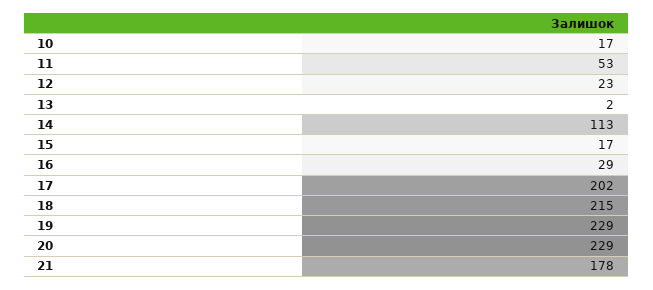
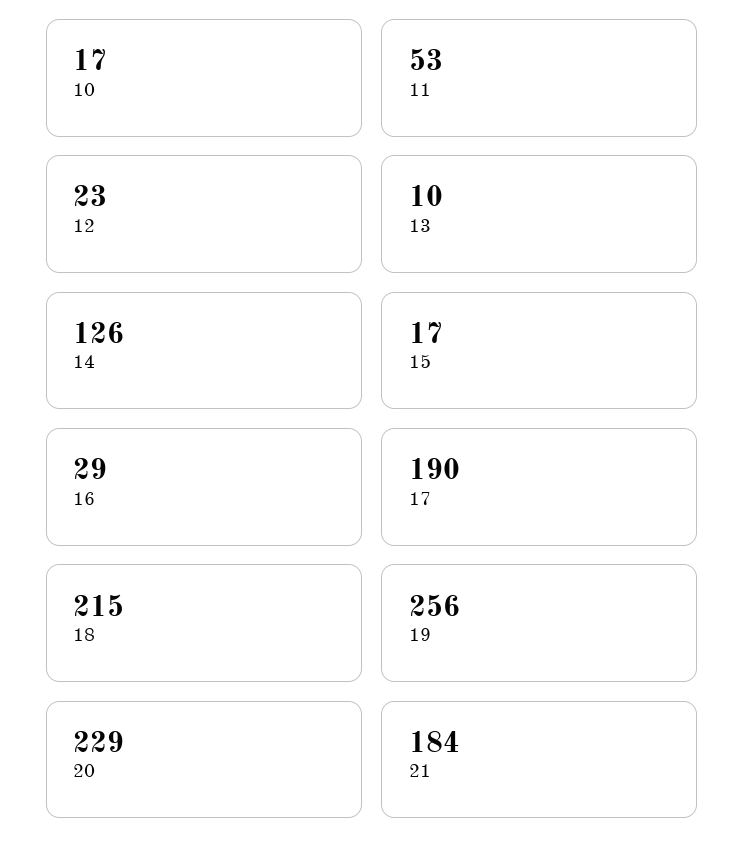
  {
    "10": 17,
    "11": 53,
    "12": 23,
-   "13": 2,
+   "13": 10,
-   "14": 113,
+   "14": 126,
    "15": 17,
    "16": 29,
-   "17": 202,
+   "17": 190,
    "18": 215,
-   "19": 229,
+   "19": 256,
    "20": 229,
-   "21": 178
+   "21": 184
  }

